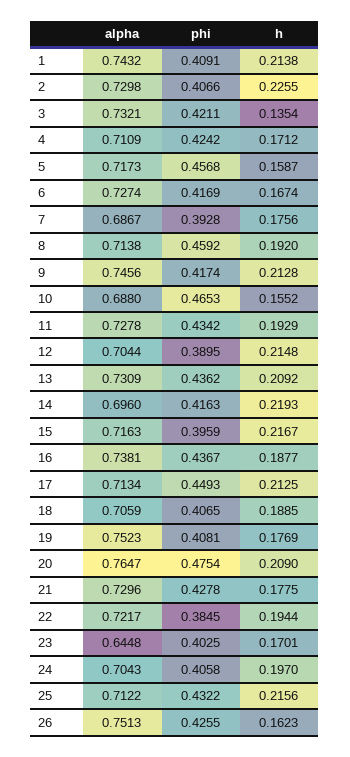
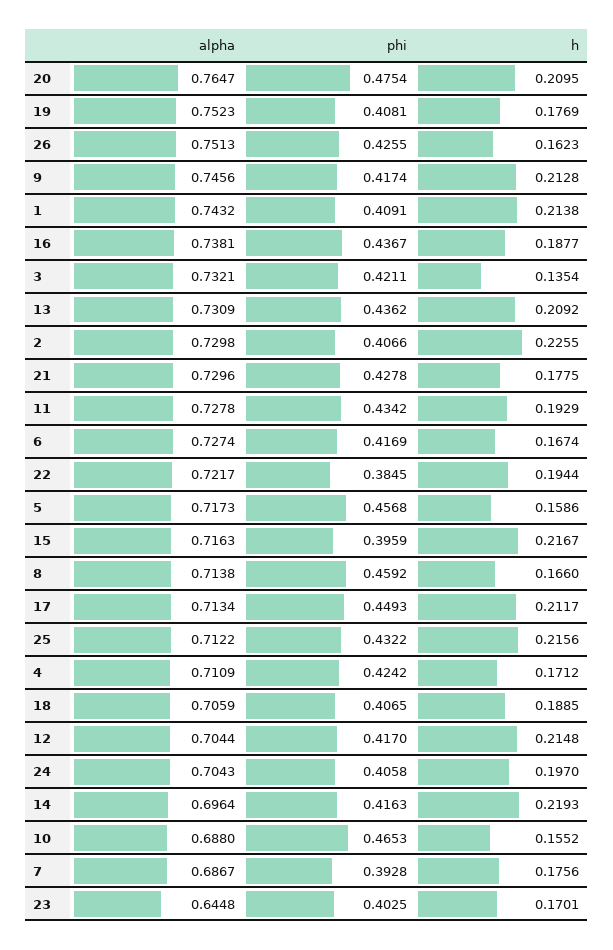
  {
    "alpha": {
      "1": 0.7432,
      "2": 0.7298,
      "3": 0.7321,
      "4": 0.7109,
      "5": 0.7173,
      "6": 0.7274,
      "7": 0.6867,
      "8": 0.7138,
      "9": 0.7456,
      "10": 0.688,
      "11": 0.7278,
      "12": 0.7044,
      "13": 0.7309,
-     "14": 0.696,
+     "14": 0.6964,
      "15": 0.7163,
      "16": 0.7381,
      "17": 0.7134,
      "18": 0.7059,
      "19": 0.7523,
      "20": 0.7647,
      "21": 0.7296,
      "22": 0.7217,
      "23": 0.6448,
      "24": 0.7043,
      "25": 0.7122,
      "26": 0.7513
    },
    "phi": {
      "1": 0.4091,
      "2": 0.4066,
      "3": 0.4211,
      "4": 0.4242,
      "5": 0.4568,
      "6": 0.4169,
      "7": 0.3928,
      "8": 0.4592,
      "9": 0.4174,
      "10": 0.4653,
      "11": 0.4342,
-     "12": 0.3895,
+     "12": 0.417,
      "13": 0.4362,
      "14": 0.4163,
      "15": 0.3959,
      "16": 0.4367,
      "17": 0.4493,
      "18": 0.4065,
      "19": 0.4081,
      "20": 0.4754,
      "21": 0.4278,
      "22": 0.3845,
      "23": 0.4025,
      "24": 0.4058,
      "25": 0.4322,
      "26": 0.4255
    },
    "h": {
      "1": 0.2138,
      "2": 0.2255,
      "3": 0.1354,
      "4": 0.1712,
-     "5": 0.1587,
+     "5": 0.1586,
      "6": 0.1674,
      "7": 0.1756,
-     "8": 0.192,
+     "8": 0.166,
      "9": 0.2128,
      "10": 0.1552,
      "11": 0.1929,
      "12": 0.2148,
      "13": 0.2092,
      "14": 0.2193,
      "15": 0.2167,
      "16": 0.1877,
-     "17": 0.2125,
+     "17": 0.2117,
      "18": 0.1885,
      "19": 0.1769,
-     "20": 0.209,
+     "20": 0.2095,
      "21": 0.1775,
      "22": 0.1944,
      "23": 0.1701,
      "24": 0.197,
      "25": 0.2156,
      "26": 0.1623
    }
  }

